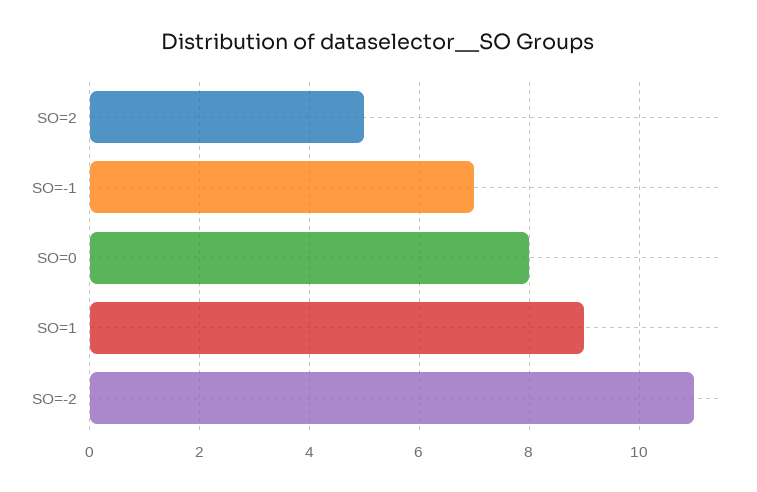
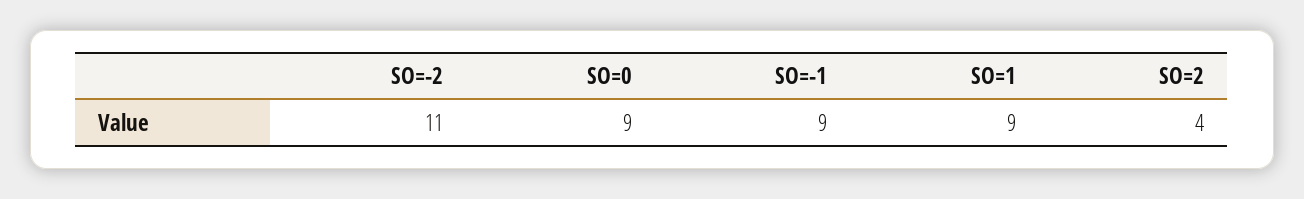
  {
-   "SO=2": 5,
+   "SO=2": 4,
-   "SO=-1": 7,
+   "SO=-1": 9,
-   "SO=0": 8,
+   "SO=0": 9,
    "SO=1": 9,
    "SO=-2": 11
  }

